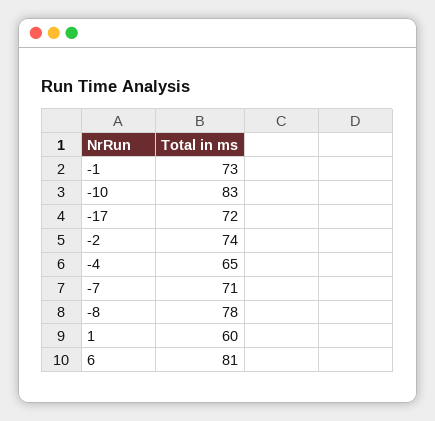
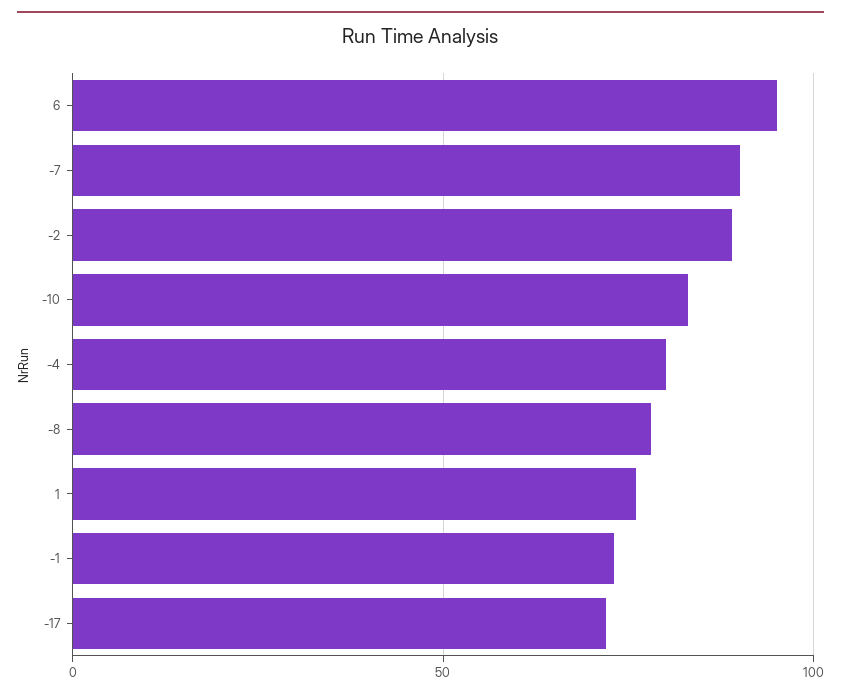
  {
    "-1": 73,
    "-10": 83,
    "-17": 72,
-   "-2": 74,
+   "-2": 90,
-   "-4": 65,
+   "-4": 80,
-   "-7": 71,
+   "-7": 90,
    "-8": 78,
-   "1": 60,
+   "1": 75,
-   "6": 81
+   "6": 95
  }

